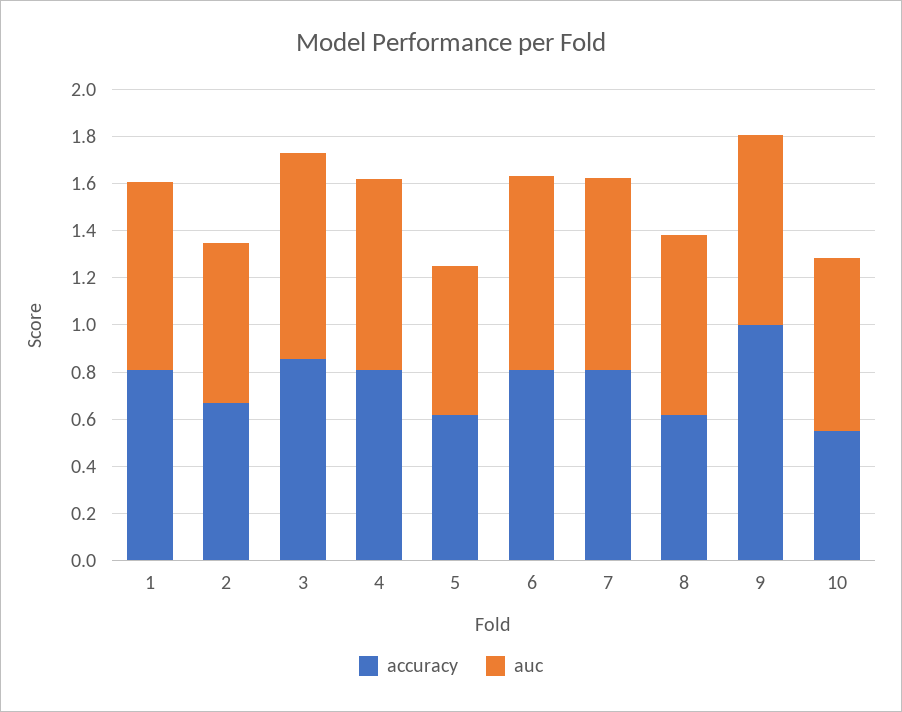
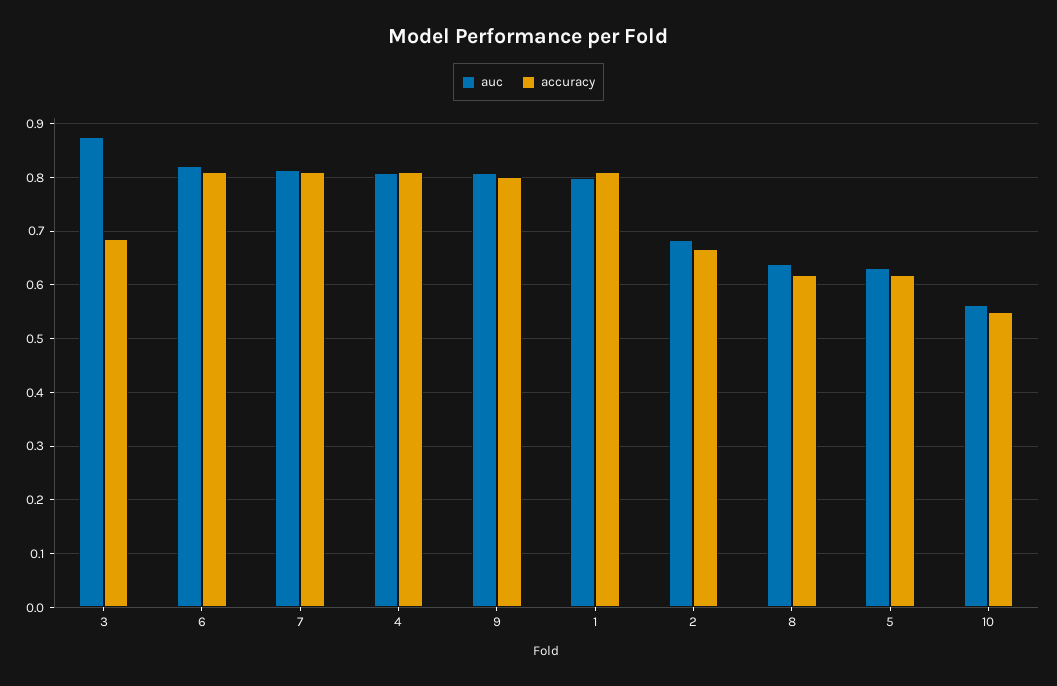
  {
    "accuracy": {
      "1": 0.8,
      "2": 0.66,
-     "3": 0.85,
+     "3": 0.68,
      "4": 0.8,
      "5": 0.62,
      "6": 0.8,
      "7": 0.8,
      "8": 0.62,
-     "9": 1,
+     "9": 0.8,
      "10": 0.56
    },
    "auc": {
      "1": 0.8,
      "2": 0.68,
      "3": 0.88,
      "4": 0.8,
      "5": 0.64,
      "6": 0.82,
      "7": 0.82,
-     "8": 0.75,
+     "8": 0.64,
      "9": 0.8,
-     "10": 0.75
+     "10": 0.56
    }
  }

